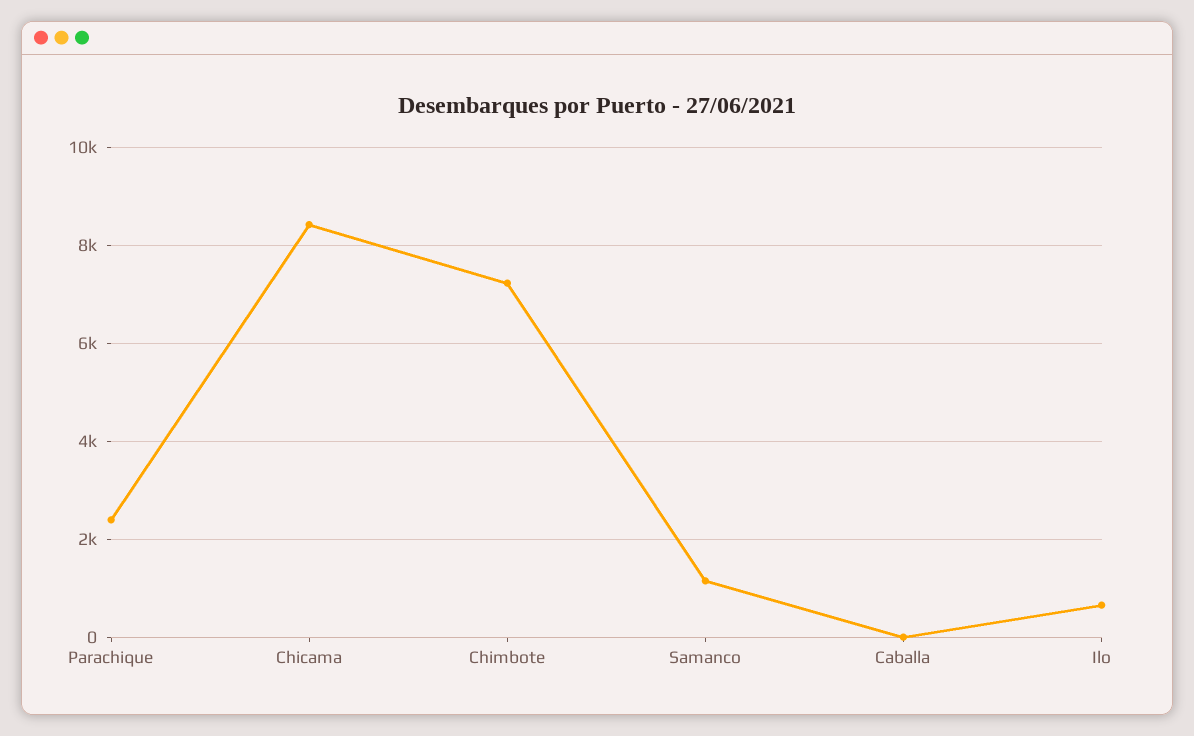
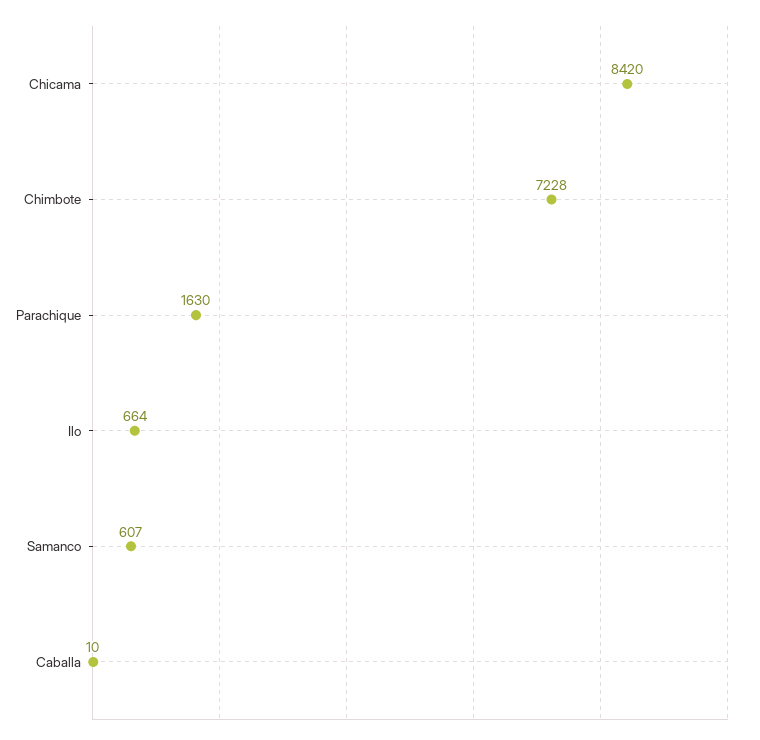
  {
-   "Parachique": 2400,
+   "Parachique": 1630,
    "Chicama": 8420,
    "Chimbote": 7228,
-   "Samanco": 1200,
+   "Samanco": 607,
    "Caballa": 10,
    "Ilo": 664
  }

